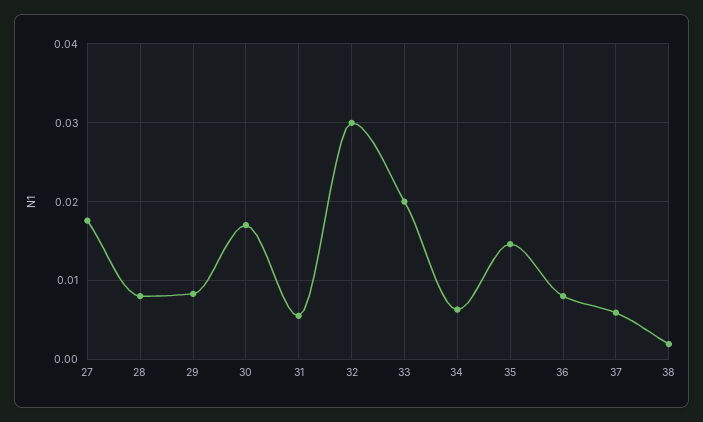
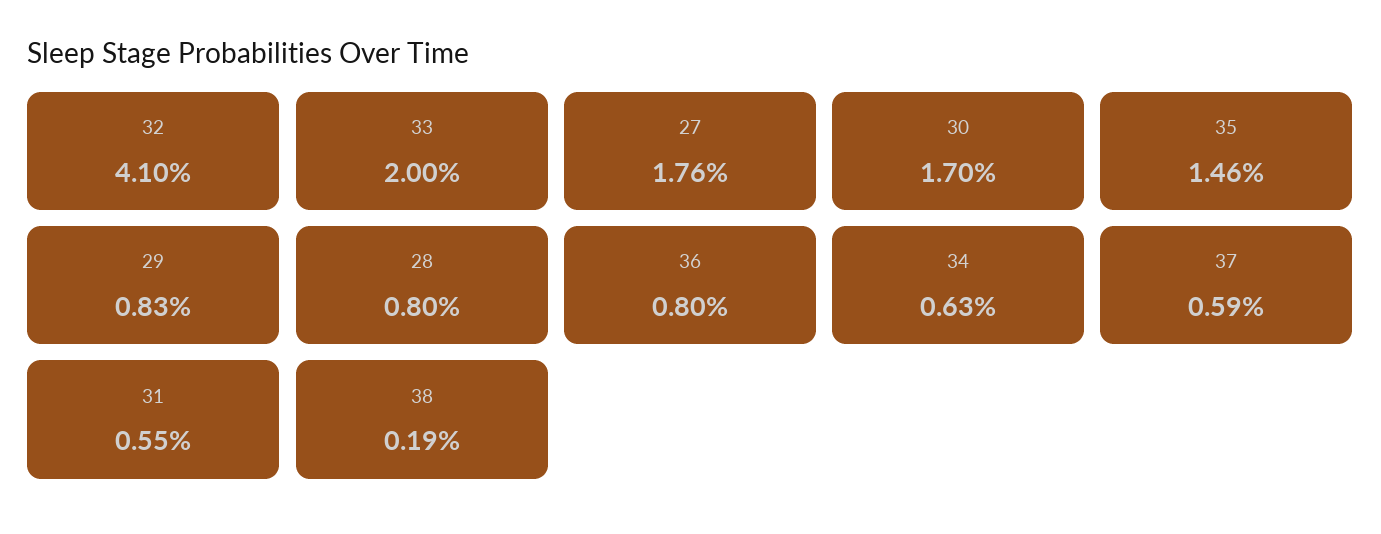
  {
    "27": 0.0176,
    "28": 0.008,
    "29": 0.0083,
    "30": 0.017,
    "31": 0.0055,
-   "32": 0.03,
+   "32": 0.041,
    "33": 0.02,
    "34": 0.0063,
    "35": 0.0146,
    "36": 0.008,
    "37": 0.0059,
    "38": 0.0019
  }

